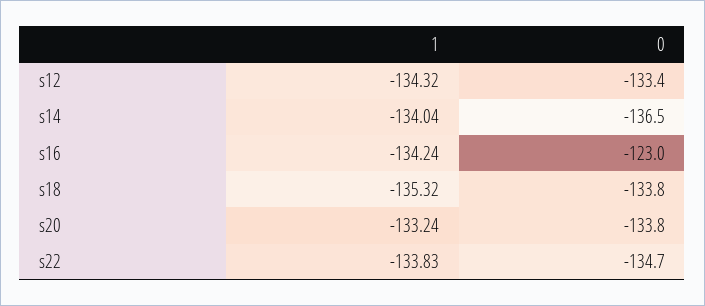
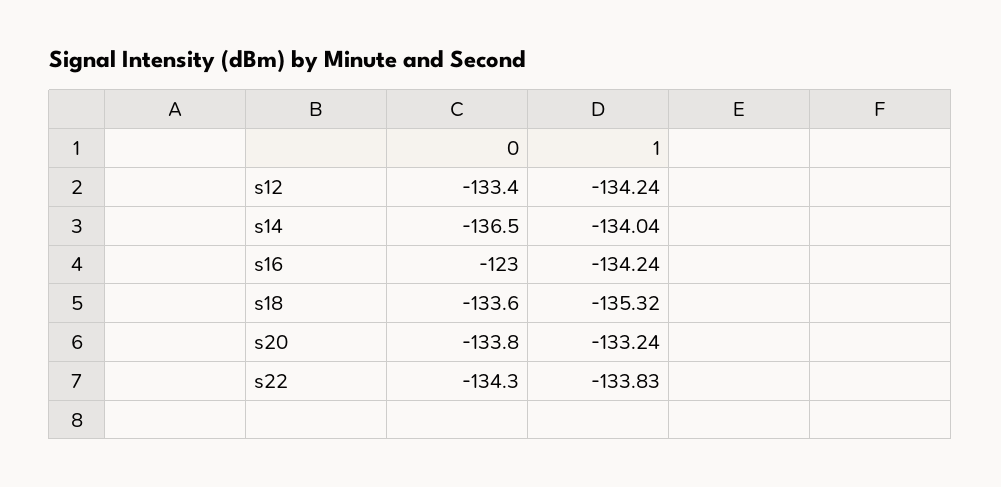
  {
    "1": {
-     "s12": -134.32,
+     "s12": -134.24,
      "s14": -134.04,
      "s16": -134.24,
      "s18": -135.32,
      "s20": -133.24,
      "s22": -133.83
    },
    "0": {
      "s12": -133.4,
      "s14": -136.5,
      "s16": -123,
-     "s18": -133.8,
+     "s18": -133.6,
      "s20": -133.8,
-     "s22": -134.7
+     "s22": -134.3
    }
  }

